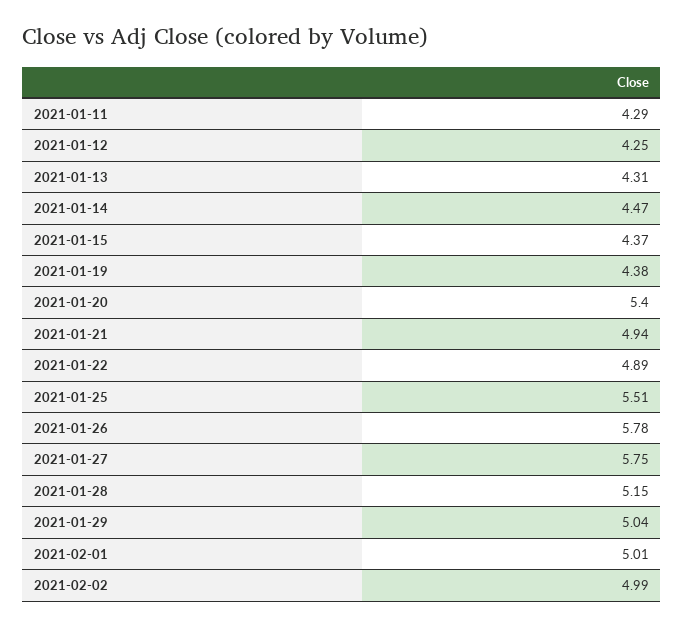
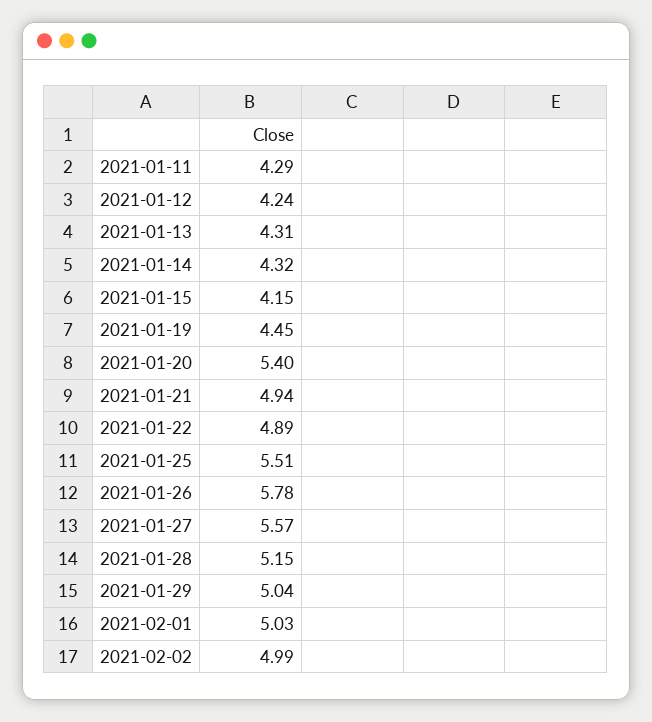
  {
    "2021-01-11": 4.29,
-   "2021-01-12": 4.25,
+   "2021-01-12": 4.24,
    "2021-01-13": 4.31,
-   "2021-01-14": 4.47,
+   "2021-01-14": 4.32,
-   "2021-01-15": 4.37,
+   "2021-01-15": 4.15,
-   "2021-01-19": 4.38,
+   "2021-01-19": 4.45,
    "2021-01-20": 5.4,
    "2021-01-21": 4.94,
    "2021-01-22": 4.89,
    "2021-01-25": 5.51,
    "2021-01-26": 5.78,
-   "2021-01-27": 5.75,
+   "2021-01-27": 5.57,
    "2021-01-28": 5.15,
    "2021-01-29": 5.04,
-   "2021-02-01": 5.01,
+   "2021-02-01": 5.03,
    "2021-02-02": 4.99
  }

